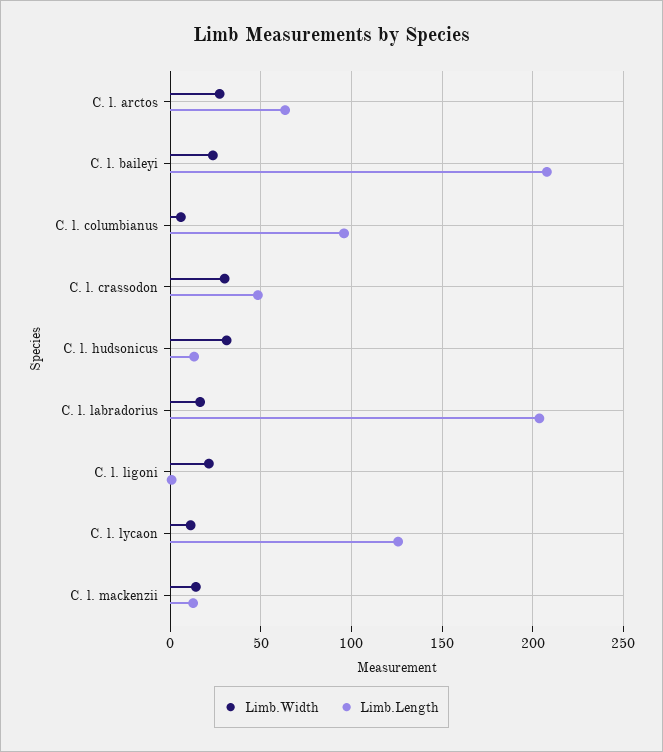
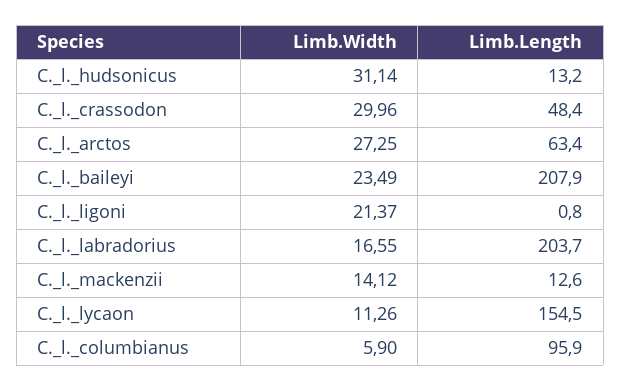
  {
    "Limb.Width": {
      "C. l. arctos": 27.25,
      "C. l. baileyi": 23.49,
      "C. l. columbianus": 5.9,
      "C. l. crassodon": 29.96,
      "C. l. hudsonicus": 31.14,
      "C. l. labradorius": 16.55,
      "C. l. ligoni": 21.37,
      "C. l. lycaon": 11.26,
      "C. l. mackenzii": 14.12
    },
    "Limb.Length": {
      "C. l. arctos": 63.4,
      "C. l. baileyi": 207.9,
      "C. l. columbianus": 95.9,
      "C. l. crassodon": 48.4,
      "C. l. hudsonicus": 13.2,
      "C. l. labradorius": 203.7,
      "C. l. ligoni": 0.8,
-     "C. l. lycaon": 125,
+     "C. l. lycaon": 154.5,
      "C. l. mackenzii": 12.6
    }
  }

